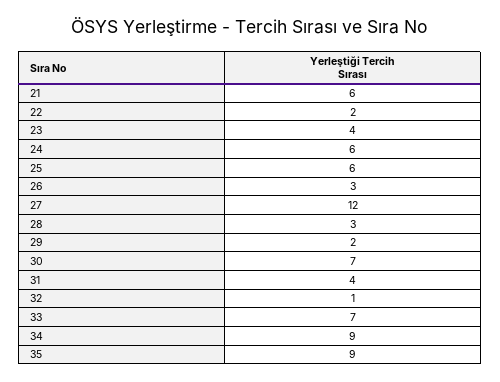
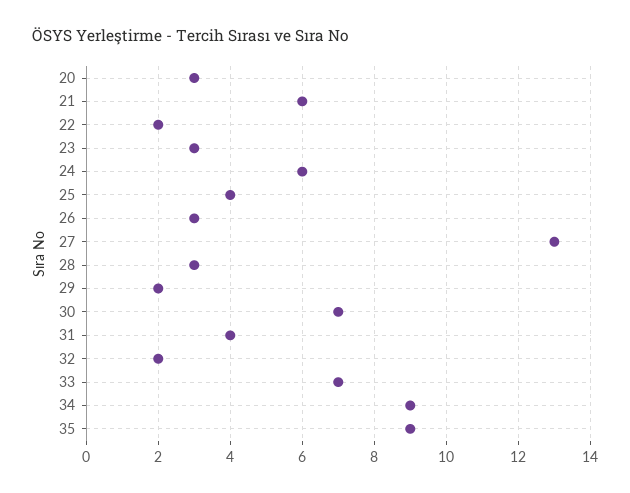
  {
    "21": 6,
    "22": 2,
-   "23": 4,
+   "23": 3,
    "24": 6,
-   "25": 6,
+   "25": 4,
    "26": 3,
-   "27": 12,
+   "27": 13,
    "28": 3,
    "29": 2,
    "30": 7,
    "31": 4,
-   "32": 1,
+   "32": 2,
    "33": 7,
    "34": 9,
-   "35": 9
+   "35": 9,
+   "20": 3
  }

